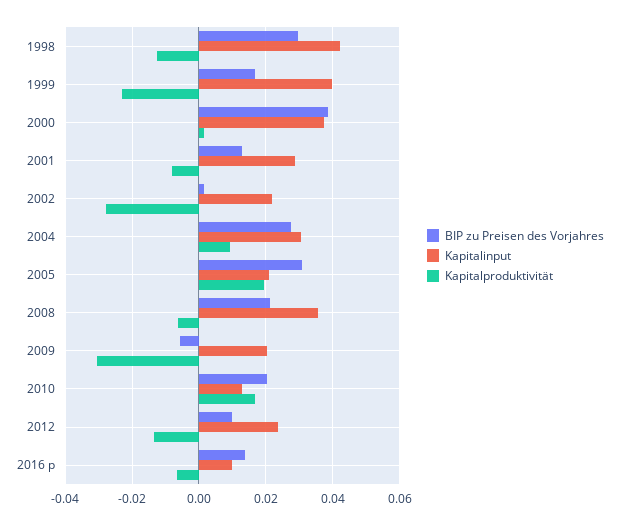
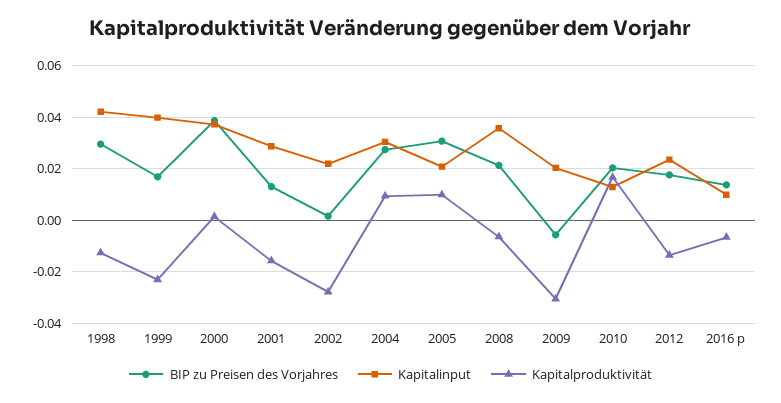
  {
    "BIP zu Preisen des Vorjahres": {
      "1998": 0.03,
      "1999": 0.016,
      "2000": 0.038,
      "2001": 0.014,
      "2002": 0.002,
      "2004": 0.028,
      "2005": 0.03,
      "2008": 0.022,
      "2009": -0.006,
      "2010": 0.02,
-     "2012": 0.01,
+     "2012": 0.0175,
      "2016 p": 0.014
    },
    "Kapitalinput": {
      "1998": 0.042,
      "1999": 0.04,
      "2000": 0.038,
      "2001": 0.028,
      "2002": 0.022,
      "2004": 0.03,
      "2005": 0.02,
      "2008": 0.036,
      "2009": 0.02,
      "2010": 0.012,
      "2012": 0.024,
      "2016 p": 0.01
    },
    "Kapitalproduktivität": {
      "1998": -0.012,
      "1999": -0.024,
      "2000": 0.002,
-     "2001": -0.008,
+     "2001": -0.015,
      "2002": -0.028,
      "2004": 0.01,
-     "2005": 0.02,
+     "2005": 0.01,
      "2008": -0.006,
      "2009": -0.03,
      "2010": 0.016,
      "2012": -0.014,
      "2016 p": -0.006
    }
  }

